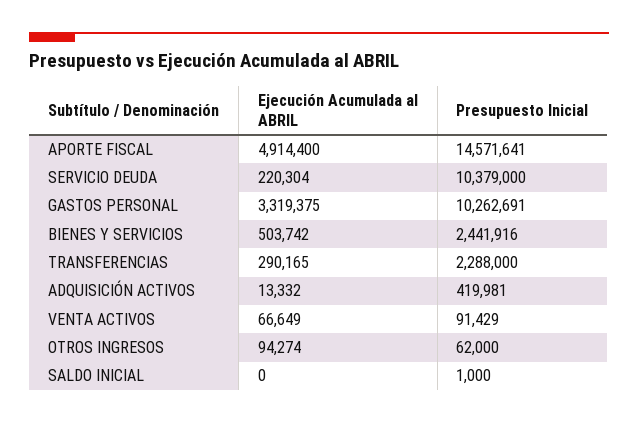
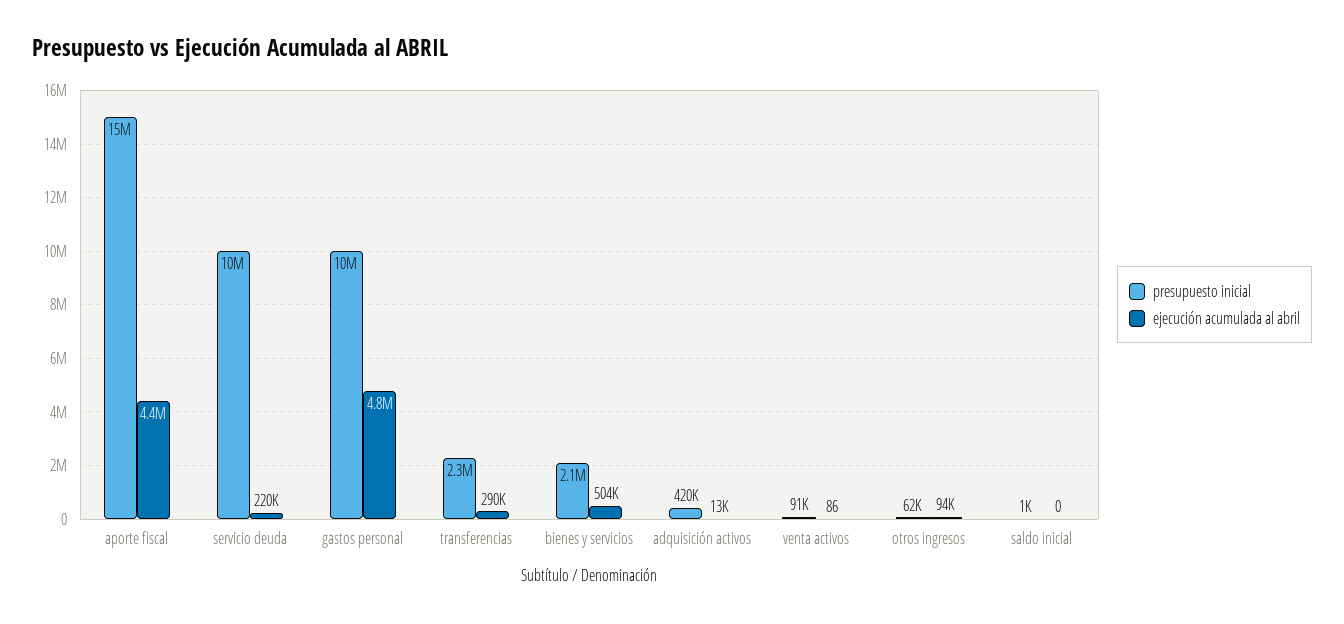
  {
    "Ejecución Acumulada al ABRIL": {
-     "APORTE FISCAL": 4914400,
+     "APORTE FISCAL": 4400000,
      "SERVICIO DEUDA": 220304,
-     "GASTOS PERSONAL": 3319375,
+     "GASTOS PERSONAL": 4800000,
      "BIENES Y SERVICIOS": 503742,
      "TRANSFERENCIAS": 290165,
      "ADQUISICIÓN ACTIVOS": 13332,
-     "VENTA ACTIVOS": 66649,
+     "VENTA ACTIVOS": 86,
      "OTROS INGRESOS": 94274,
      "SALDO INICIAL": 0
    },
    "Presupuesto Inicial": {
      "APORTE FISCAL": 14571641,
      "SERVICIO DEUDA": 10379000,
      "GASTOS PERSONAL": 10262691,
-     "BIENES Y SERVICIOS": 2441916,
+     "BIENES Y SERVICIOS": 2100000,
      "TRANSFERENCIAS": 2288000,
      "ADQUISICIÓN ACTIVOS": 419981,
      "VENTA ACTIVOS": 91429,
      "OTROS INGRESOS": 62000,
      "SALDO INICIAL": 1000
    }
  }

